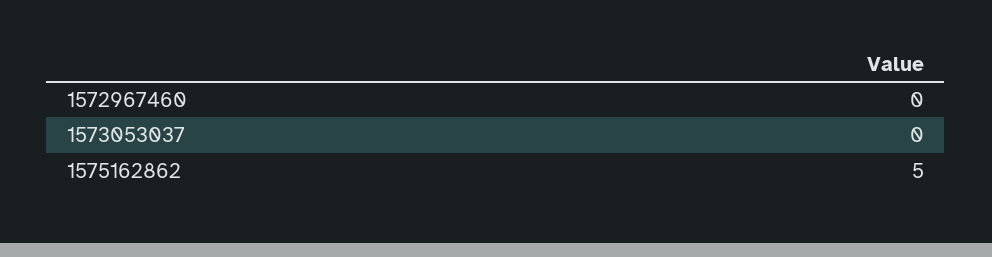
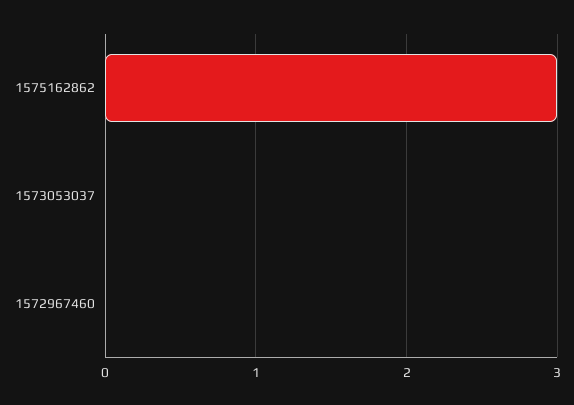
  {
    "1572967460": 0,
    "1573053037": 0,
-   "1575162862": 5
+   "1575162862": 3
  }

